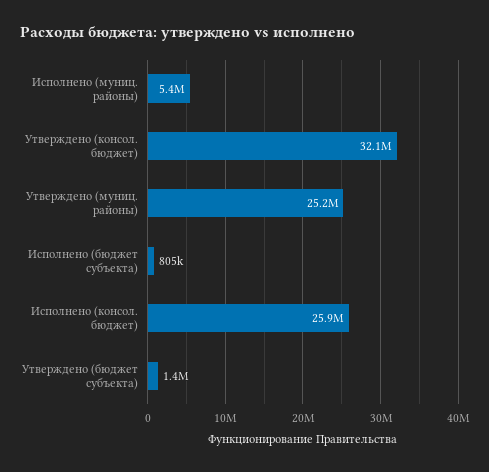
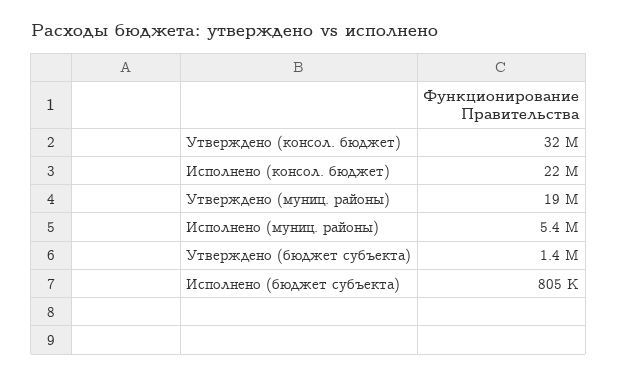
  {
    "Исполнено (муниц. районы)": 5400000,
    "Утверждено (консол. бюджет)": 32100000,
-   "Утверждено (муниц. районы)": 25200000,
+   "Утверждено (муниц. районы)": 19000000,
    "Исполнено (бюджет субъекта)": 805000,
-   "Исполнено (консол. бюджет)": 25900000,
+   "Исполнено (консол. бюджет)": 22000000,
    "Утверждено (бюджет субъекта)": 1400000
  }

